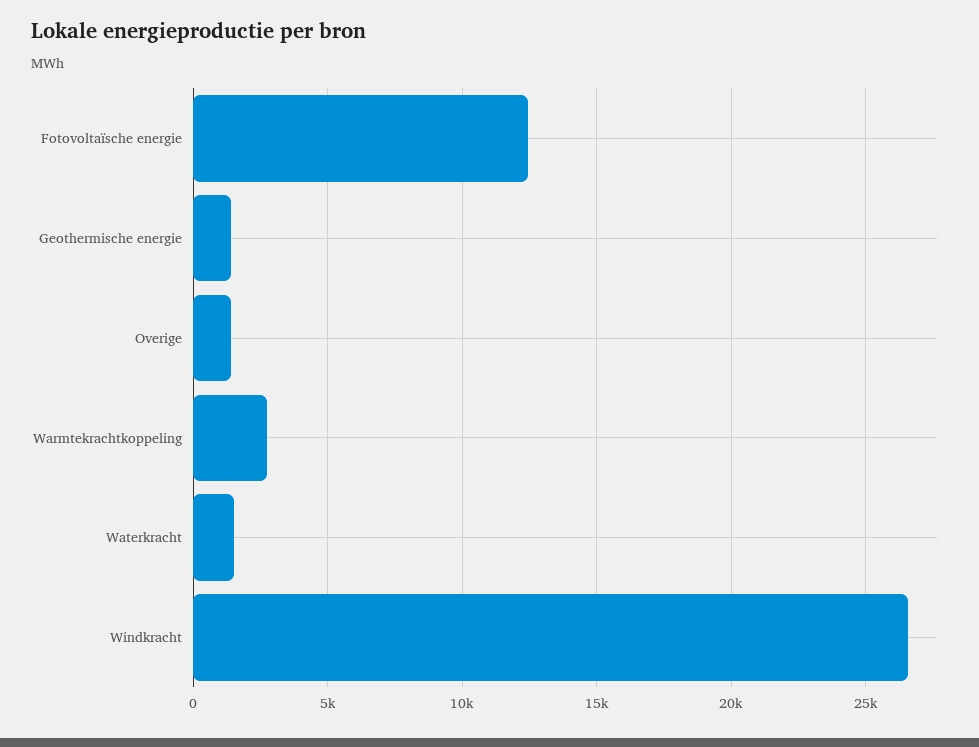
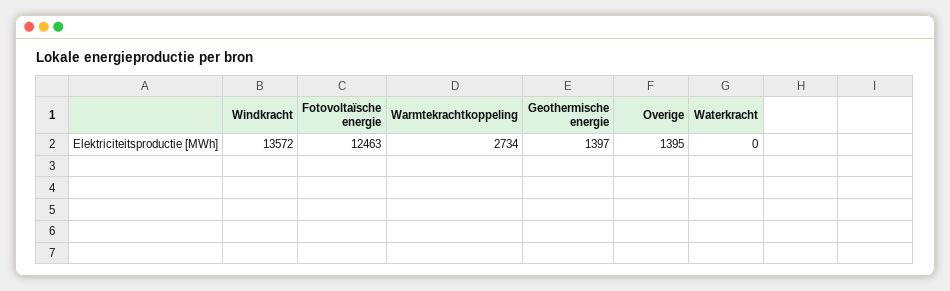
  {
    "Fotovoltaïsche energie": 12463,
    "Geothermische energie": 1397,
    "Overige": 1395,
    "Warmtekrachtkoppeling": 2734,
-   "Waterkracht": 1500,
+   "Waterkracht": 0,
-   "Windkracht": 26500
+   "Windkracht": 13572
  }

